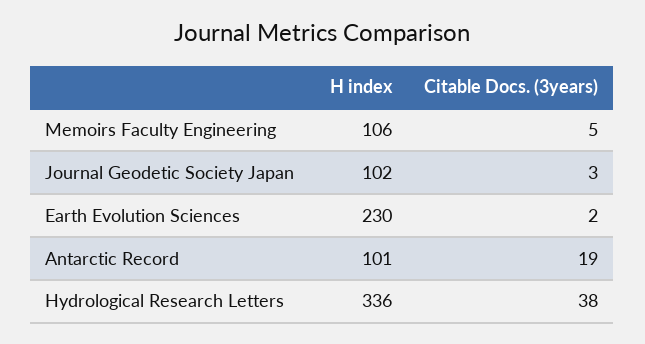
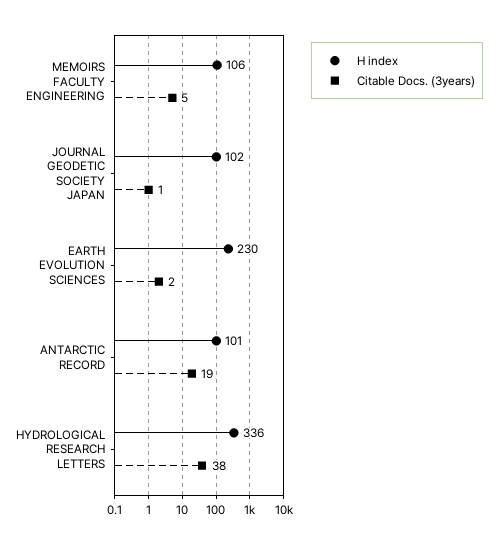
  {
    "H index": {
      "Memoirs Faculty Engineering": 106,
      "Journal Geodetic Society Japan": 102,
      "Earth Evolution Sciences": 230,
      "Antarctic Record": 101,
      "Hydrological Research Letters": 336
    },
    "Citable Docs. (3years)": {
      "Memoirs Faculty Engineering": 5,
-     "Journal Geodetic Society Japan": 3,
+     "Journal Geodetic Society Japan": 1,
      "Earth Evolution Sciences": 2,
      "Antarctic Record": 19,
      "Hydrological Research Letters": 38
    }
  }

